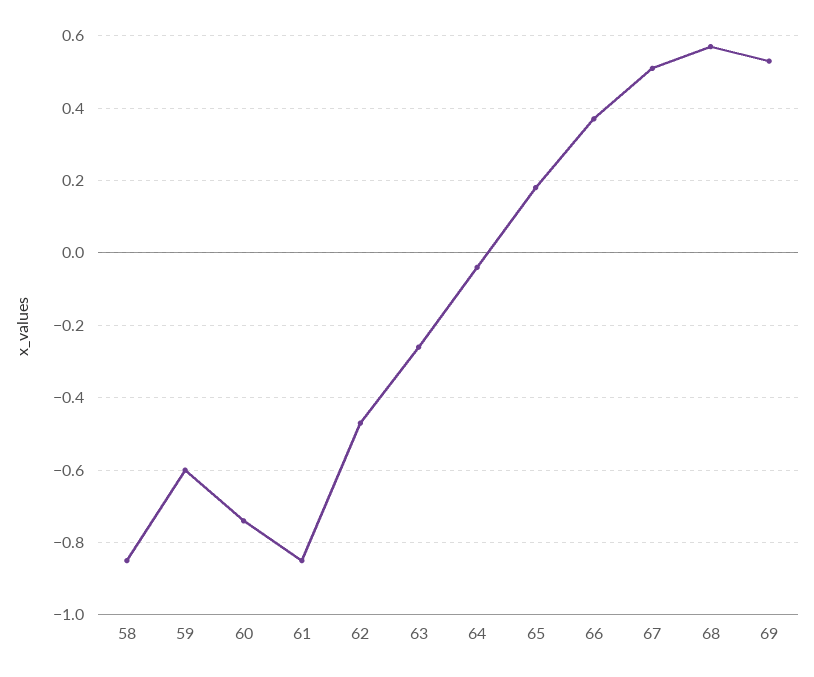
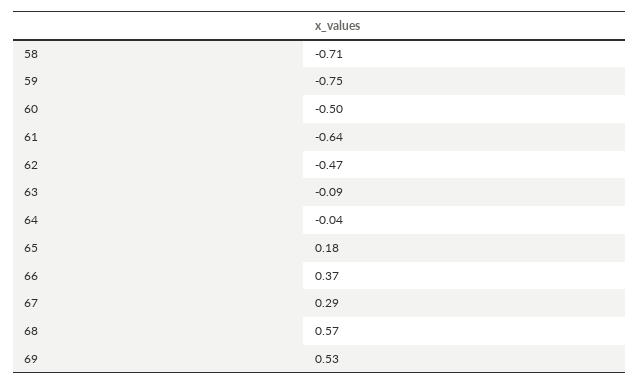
  {
-   "58": -0.85,
+   "58": -0.71,
-   "59": -0.6,
+   "59": -0.75,
-   "60": -0.75,
+   "60": -0.5,
-   "61": -0.85,
+   "61": -0.64,
    "62": -0.47,
-   "63": -0.25,
+   "63": -0.09,
    "64": -0.04,
    "65": 0.18,
    "66": 0.37,
-   "67": 0.5,
+   "67": 0.29,
    "68": 0.57,
    "69": 0.53
  }

